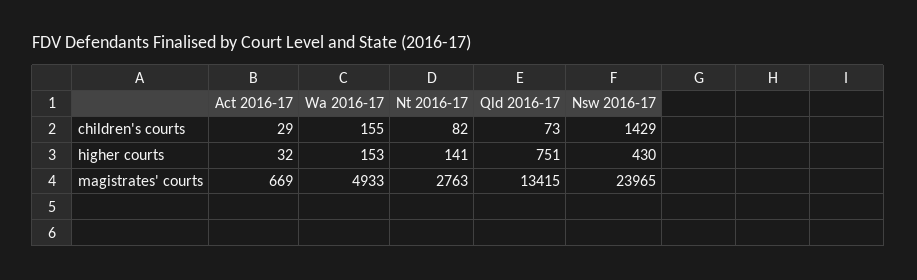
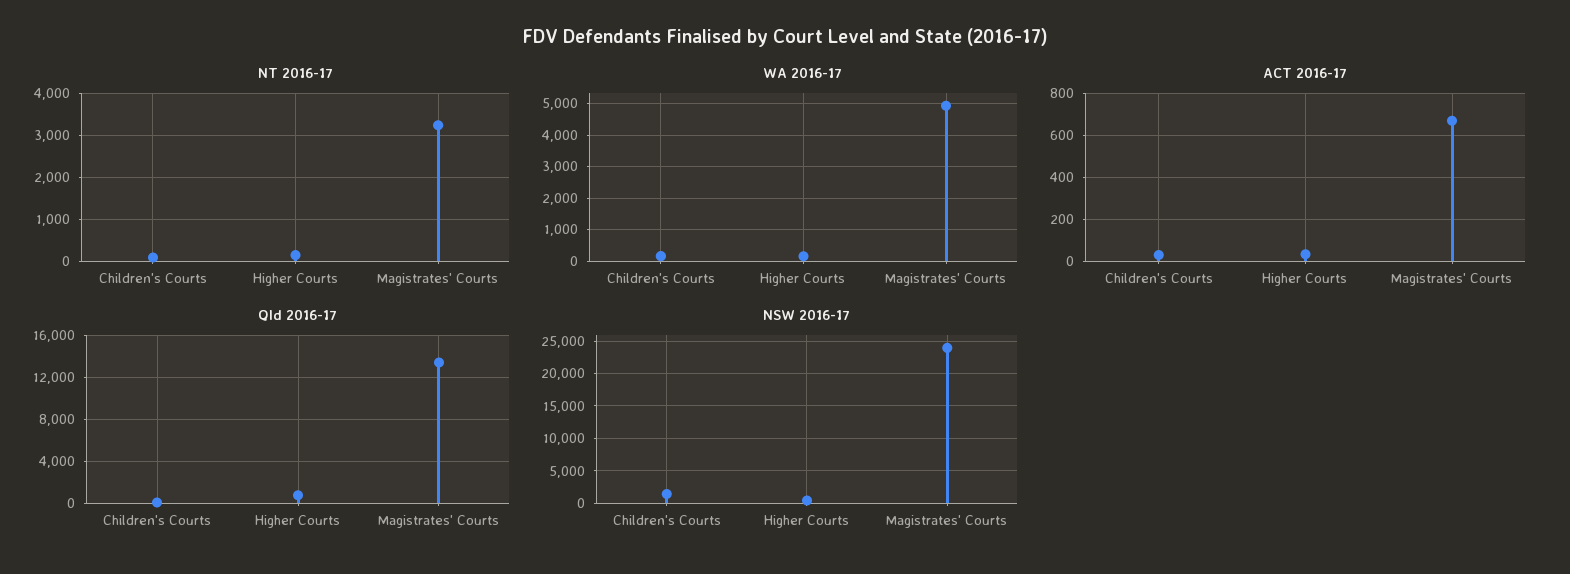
  {
    "Act 2016-17": {
      "children's courts": 29,
      "higher courts": 32,
      "magistrates' courts": 669
    },
    "Wa 2016-17": {
      "children's courts": 155,
      "higher courts": 153,
      "magistrates' courts": 4933
    },
    "Nt 2016-17": {
      "children's courts": 82,
      "higher courts": 141,
-     "magistrates' courts": 2763
+     "magistrates' courts": 3200
    },
    "Qld 2016-17": {
      "children's courts": 73,
      "higher courts": 751,
      "magistrates' courts": 13415
    },
    "Nsw 2016-17": {
      "children's courts": 1429,
      "higher courts": 430,
      "magistrates' courts": 23965
    }
  }

